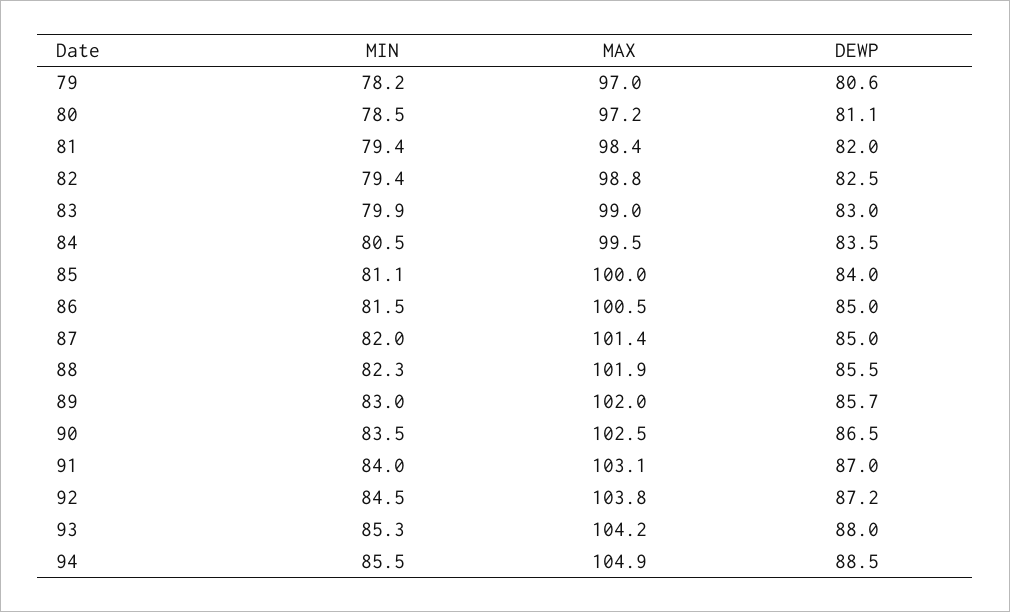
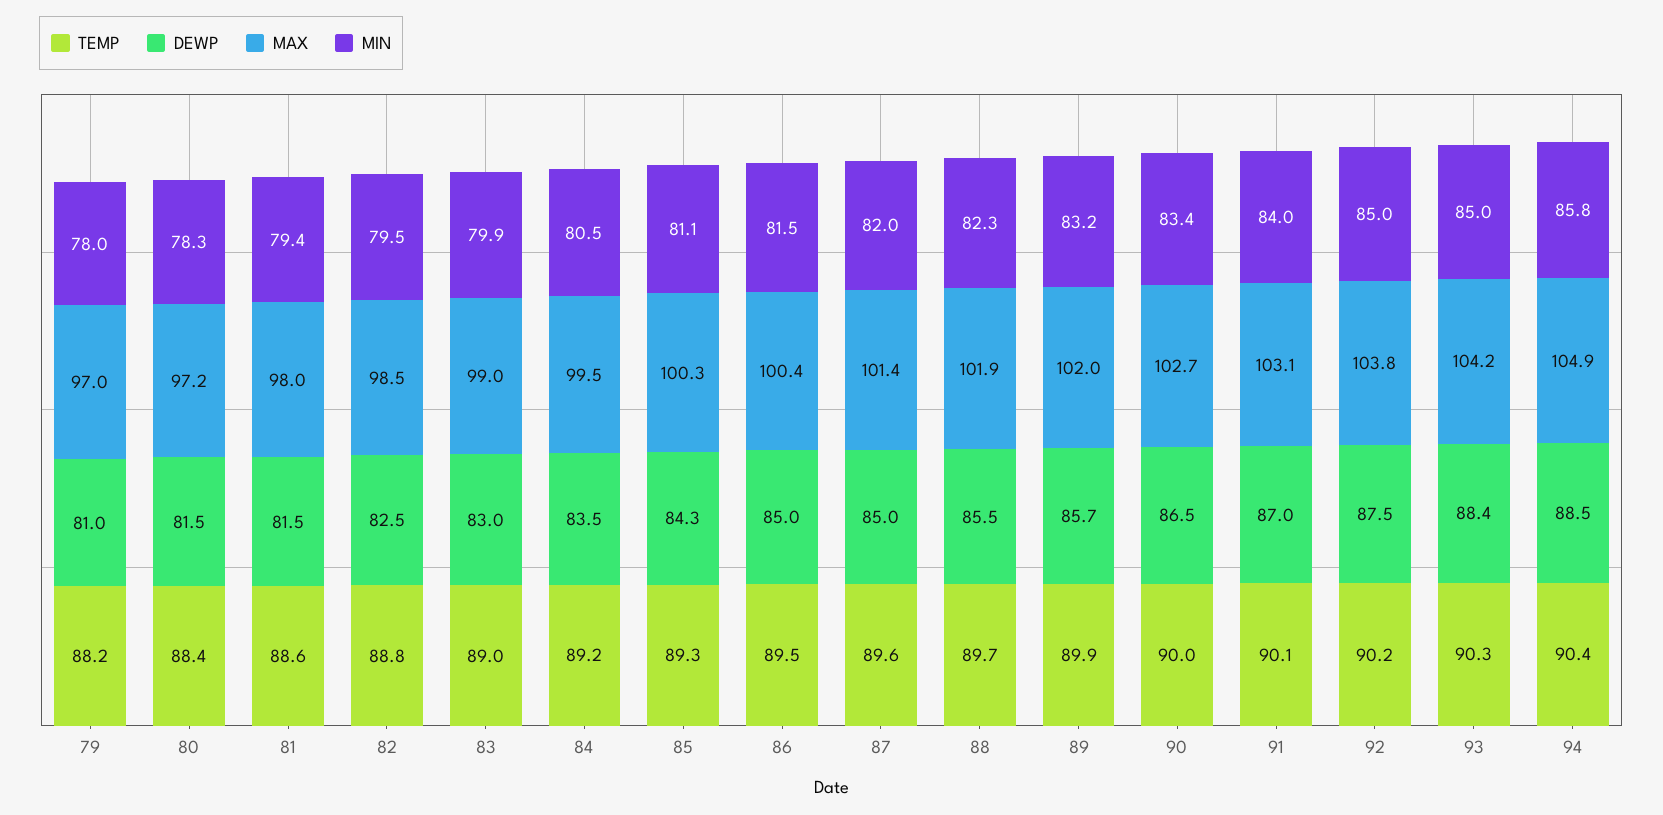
  {
    "MIN": {
-     "79": 78.2,
+     "79": 78,
-     "80": 78.5,
+     "80": 78.3,
      "81": 79.4,
-     "82": 79.4,
+     "82": 79.5,
      "83": 79.9,
      "84": 80.5,
      "85": 81.1,
      "86": 81.5,
      "87": 82,
      "88": 82.3,
-     "89": 83,
+     "89": 83.2,
-     "90": 83.5,
+     "90": 83.4,
      "91": 84,
-     "92": 84.5,
+     "92": 85,
-     "93": 85.3,
+     "93": 85,
-     "94": 85.5
+     "94": 85.8
    },
    "MAX": {
      "79": 97,
      "80": 97.2,
-     "81": 98.4,
+     "81": 98,
-     "82": 98.8,
+     "82": 98.5,
      "83": 99,
      "84": 99.5,
-     "85": 100,
+     "85": 100.3,
-     "86": 100.5,
+     "86": 100.4,
      "87": 101.4,
      "88": 101.9,
      "89": 102,
-     "90": 102.5,
+     "90": 102.7,
      "91": 103.1,
      "92": 103.8,
      "93": 104.2,
      "94": 104.9
    },
    "DEWP": {
-     "79": 80.6,
+     "79": 81,
-     "80": 81.1,
+     "80": 81.5,
-     "81": 82,
+     "81": 81.5,
      "82": 82.5,
      "83": 83,
      "84": 83.5,
-     "85": 84,
+     "85": 84.3,
      "86": 85,
      "87": 85,
      "88": 85.5,
      "89": 85.7,
      "90": 86.5,
      "91": 87,
-     "92": 87.2,
+     "92": 87.5,
-     "93": 88,
+     "93": 88.4,
      "94": 88.5
-   }
+   },
+   "TEMP": {
+     "79": 88.2,
+     "80": 88.4,
+     "81": 88.6,
+     "82": 88.8,
+     "83": 89,
+     "84": 89.2,
+     "85": 89.3,
+     "86": 89.5,
+     "87": 89.6,
+     "88": 89.7,
+     "89": 89.9,
+     "90": 90,
+     "91": 90.1,
+     "92": 90.2,
+     "93": 90.3,
+     "94": 90.4
+   }
  }

